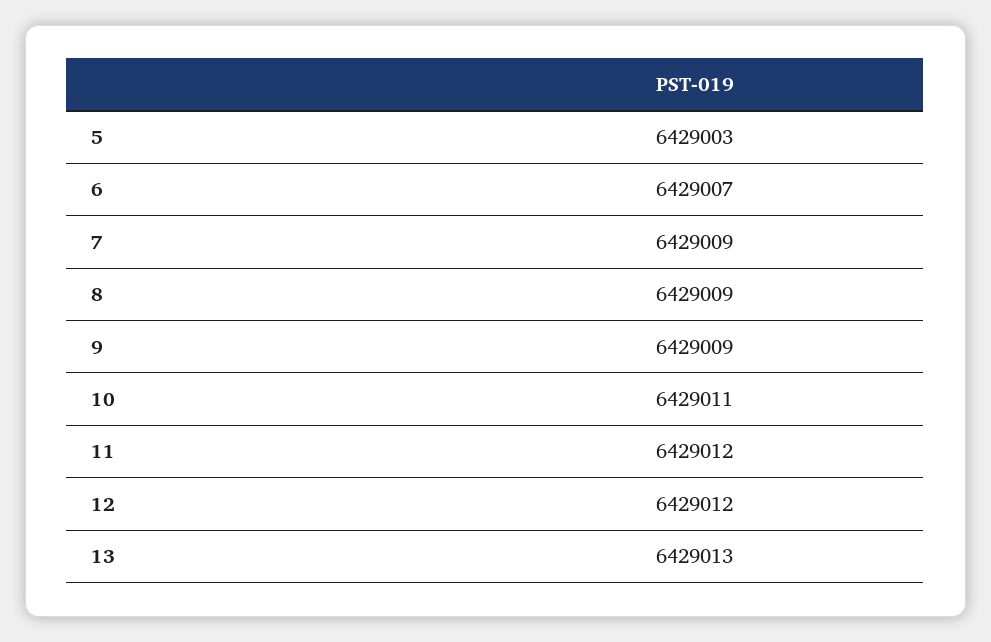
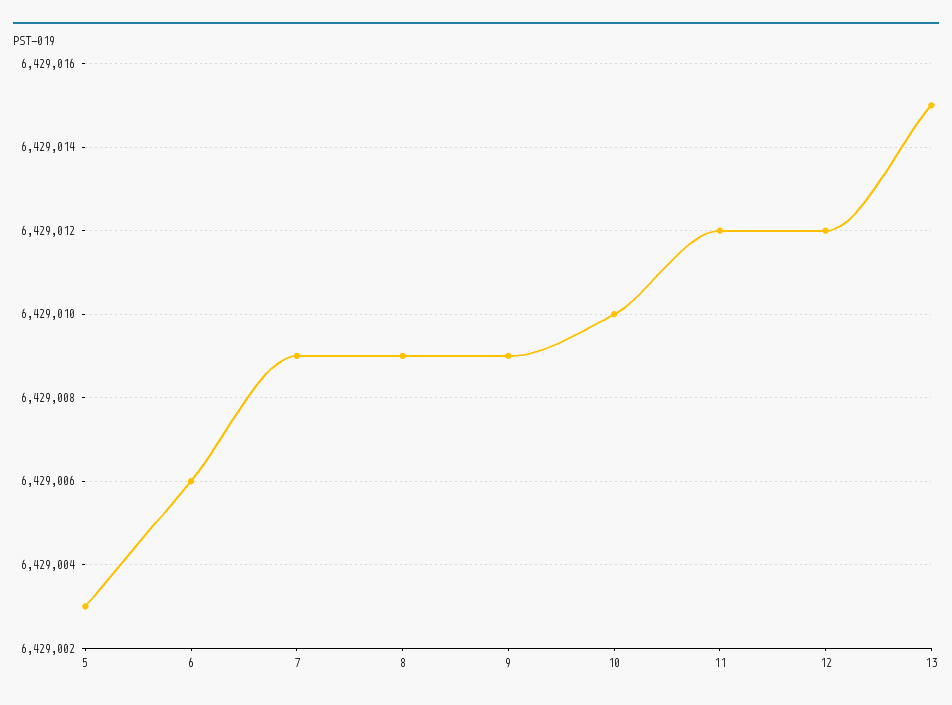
  {
    "5": 6429003,
-   "6": 6429007,
+   "6": 6429006,
    "7": 6429009,
    "8": 6429009,
    "9": 6429009,
-   "10": 6429011,
+   "10": 6429010,
    "11": 6429012,
    "12": 6429012,
-   "13": 6429013
+   "13": 6429015
  }

